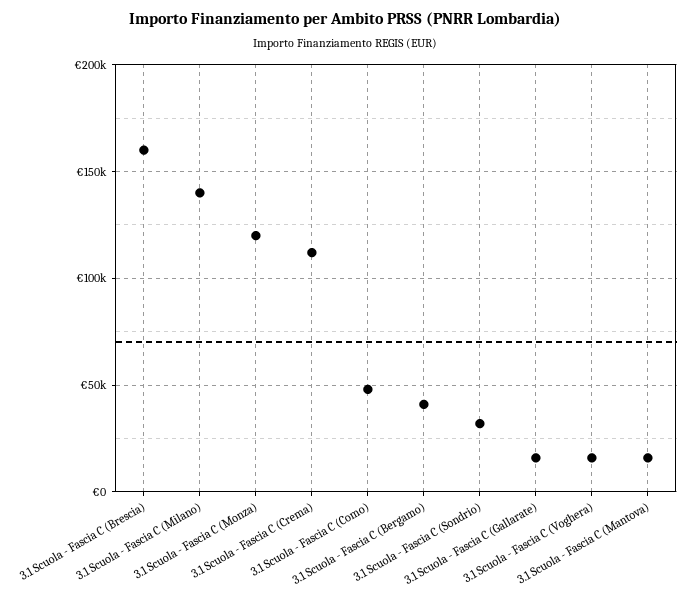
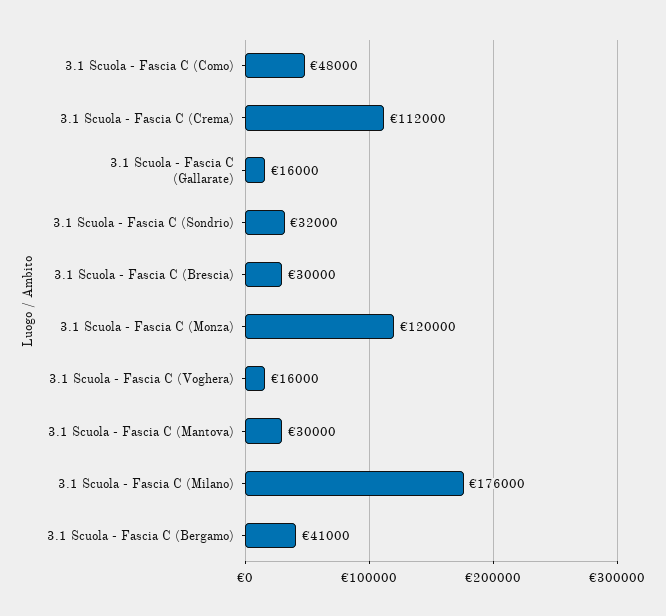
  {
-   "3.1 Scuola - Fascia C (Brescia)": 160000,
+   "3.1 Scuola - Fascia C (Brescia)": 30000,
-   "3.1 Scuola - Fascia C (Milano)": 140000,
+   "3.1 Scuola - Fascia C (Milano)": 176000,
    "3.1 Scuola - Fascia C (Monza)": 120000,
    "3.1 Scuola - Fascia C (Crema)": 112000,
    "3.1 Scuola - Fascia C (Como)": 48000,
    "3.1 Scuola - Fascia C (Bergamo)": 41000,
    "3.1 Scuola - Fascia C (Sondrio)": 32000,
    "3.1 Scuola - Fascia C (Gallarate)": 16000,
    "3.1 Scuola - Fascia C (Voghera)": 16000,
-   "3.1 Scuola - Fascia C (Mantova)": 15000
+   "3.1 Scuola - Fascia C (Mantova)": 30000
  }

